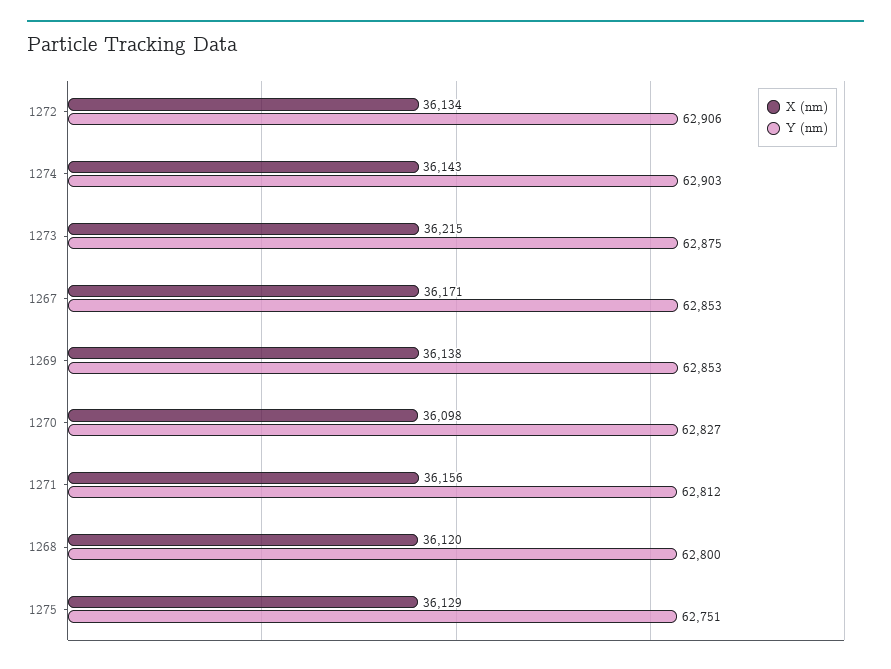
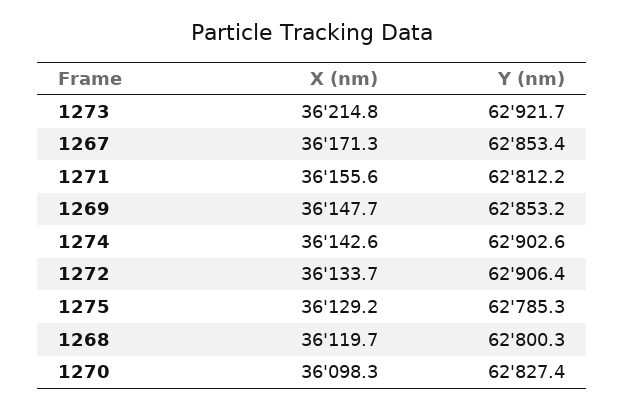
  {
    "X (nm)": {
      "1272": 36133.7,
      "1274": 36142.6,
      "1273": 36214.8,
      "1267": 36171.3,
-     "1269": 36138,
+     "1269": 36147.7,
      "1270": 36098.3,
      "1271": 36155.6,
      "1268": 36119.7,
      "1275": 36129.2
    },
    "Y (nm)": {
      "1272": 62906.4,
      "1274": 62902.6,
-     "1273": 62875,
+     "1273": 62921.7,
      "1267": 62853.4,
      "1269": 62853.2,
      "1270": 62827.4,
      "1271": 62812.2,
      "1268": 62800.3,
-     "1275": 62751
+     "1275": 62785.3
    }
  }

